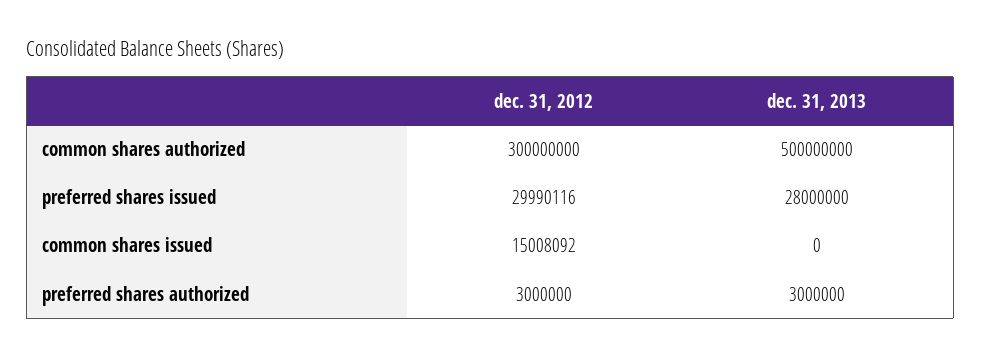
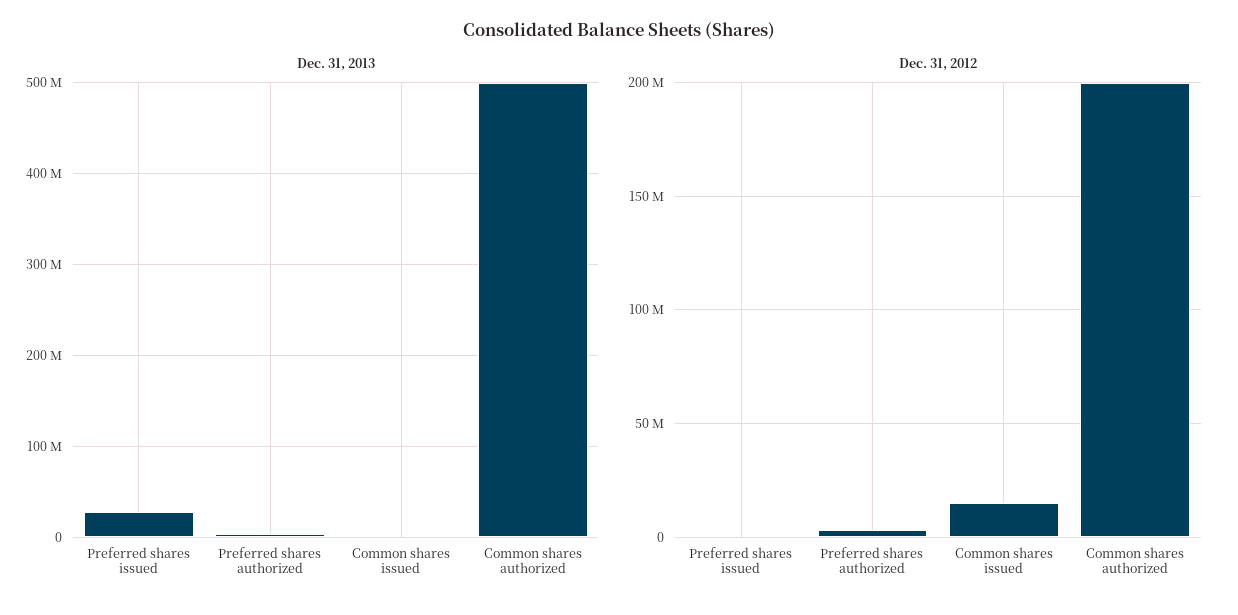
  {
    "dec. 31, 2012": {
-     "common shares authorized": 300000000,
+     "common shares authorized": 200000000,
-     "preferred shares issued": 29990116,
+     "preferred shares issued": 0,
      "common shares issued": 15008092,
      "preferred shares authorized": 3000000
    },
    "dec. 31, 2013": {
      "common shares authorized": 500000000,
      "preferred shares issued": 28000000,
      "common shares issued": 0,
      "preferred shares authorized": 3000000
    }
  }

